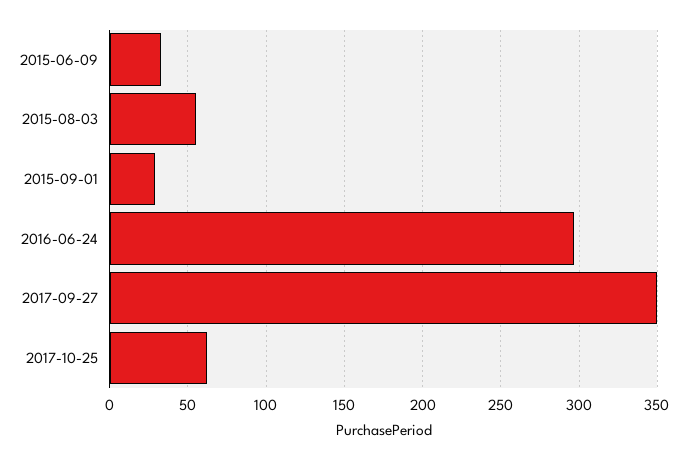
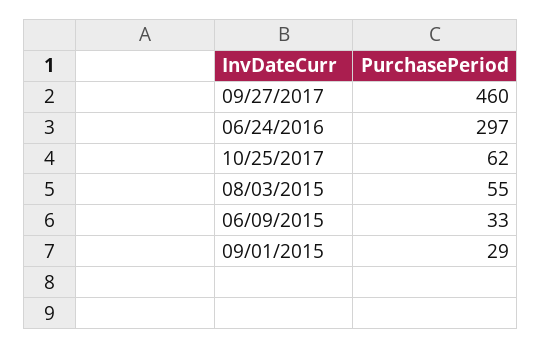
  {
    "2015-06-09": 33,
    "2015-08-03": 55,
    "2015-09-01": 29,
    "2016-06-24": 297,
-   "2017-09-27": 350,
+   "2017-09-27": 460,
    "2017-10-25": 62
  }

